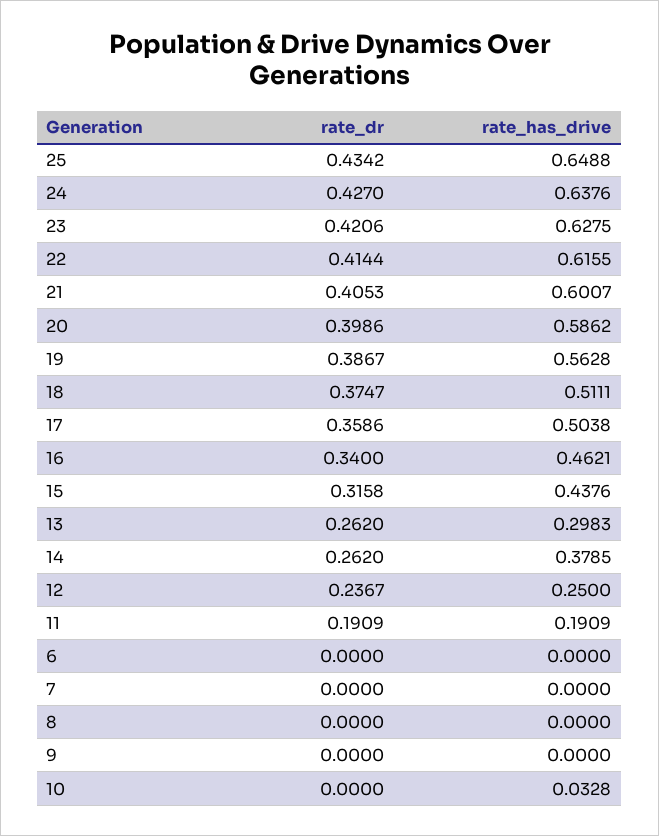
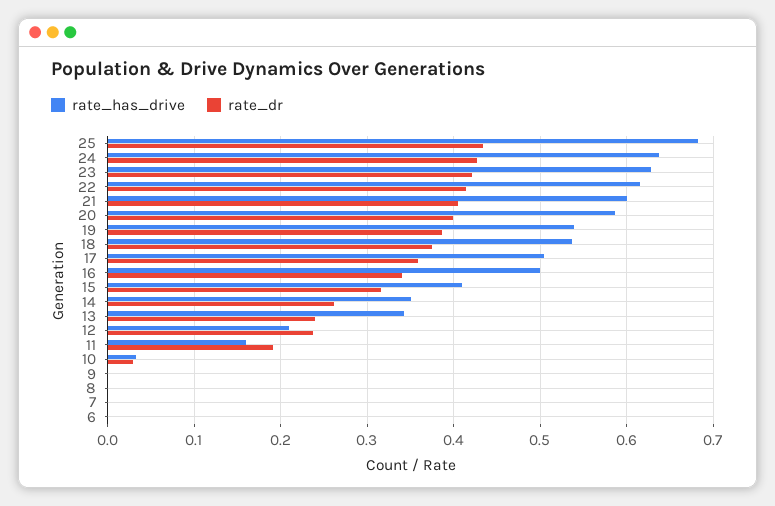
  {
    "rate_dr": {
      "25": 0.4342,
      "24": 0.427,
      "23": 0.4206,
      "22": 0.4144,
      "21": 0.4053,
      "20": 0.3986,
      "19": 0.3867,
      "18": 0.3747,
      "17": 0.3586,
      "16": 0.34,
      "15": 0.3158,
-     "13": 0.262,
+     "13": 0.24,
      "14": 0.262,
      "12": 0.2367,
      "11": 0.1909,
      "6": 0,
      "7": 0,
      "8": 0,
      "9": 0,
-     "10": 0
+     "10": 0.03
    },
    "rate_has_drive": {
-     "25": 0.6488,
+     "25": 0.68,
      "24": 0.6376,
      "23": 0.6275,
      "22": 0.6155,
      "21": 0.6007,
      "20": 0.5862,
-     "19": 0.5628,
+     "19": 0.54,
-     "18": 0.5111,
+     "18": 0.54,
      "17": 0.5038,
-     "16": 0.4621,
+     "16": 0.5,
-     "15": 0.4376,
+     "15": 0.41,
-     "13": 0.2983,
+     "13": 0.34,
-     "14": 0.3785,
+     "14": 0.35,
-     "12": 0.25,
+     "12": 0.21,
-     "11": 0.1909,
+     "11": 0.16,
      "6": 0,
      "7": 0,
      "8": 0,
      "9": 0,
      "10": 0.0328
    }
  }

